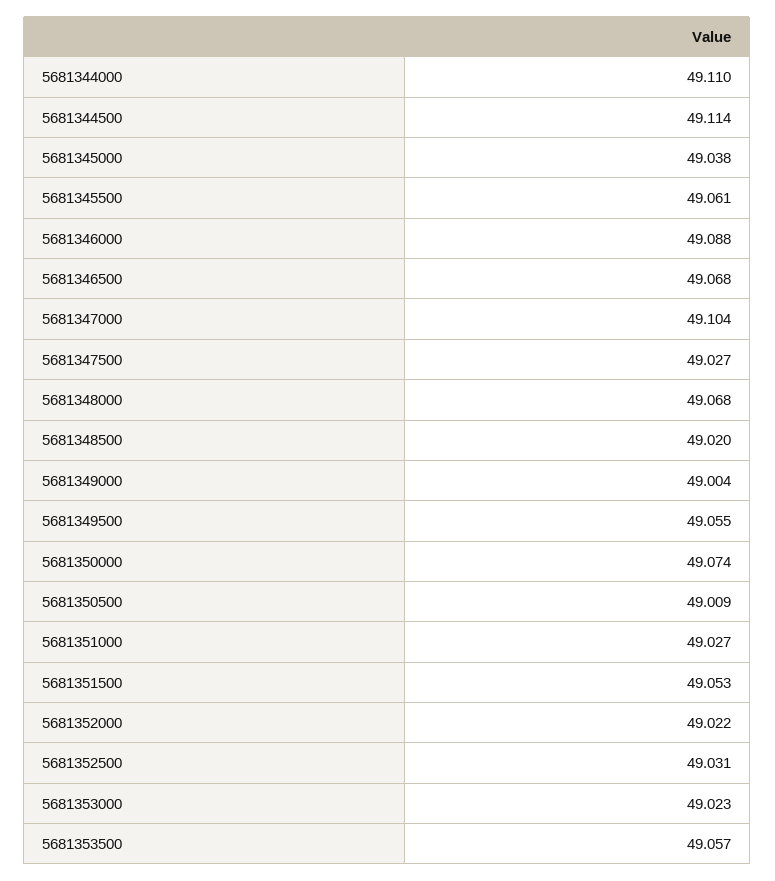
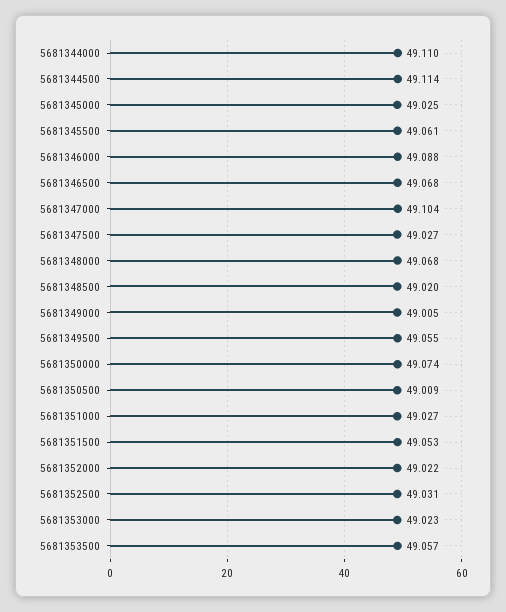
  {
    "5681344000": 49.11,
    "5681344500": 49.114,
-   "5681345000": 49.038,
+   "5681345000": 49.025,
    "5681345500": 49.061,
    "5681346000": 49.088,
    "5681346500": 49.068,
    "5681347000": 49.104,
    "5681347500": 49.027,
    "5681348000": 49.068,
    "5681348500": 49.02,
-   "5681349000": 49.004,
+   "5681349000": 49.005,
    "5681349500": 49.055,
    "5681350000": 49.074,
    "5681350500": 49.009,
    "5681351000": 49.027,
    "5681351500": 49.053,
    "5681352000": 49.022,
    "5681352500": 49.031,
    "5681353000": 49.023,
    "5681353500": 49.057
  }

